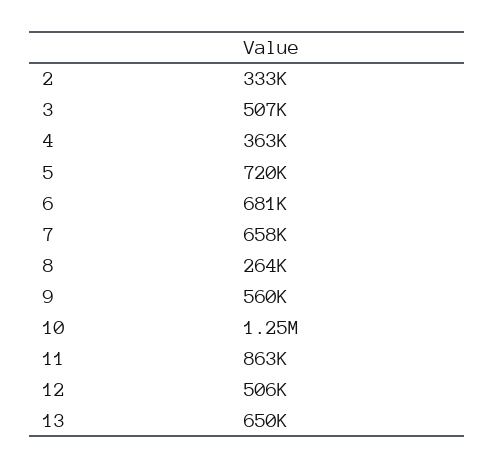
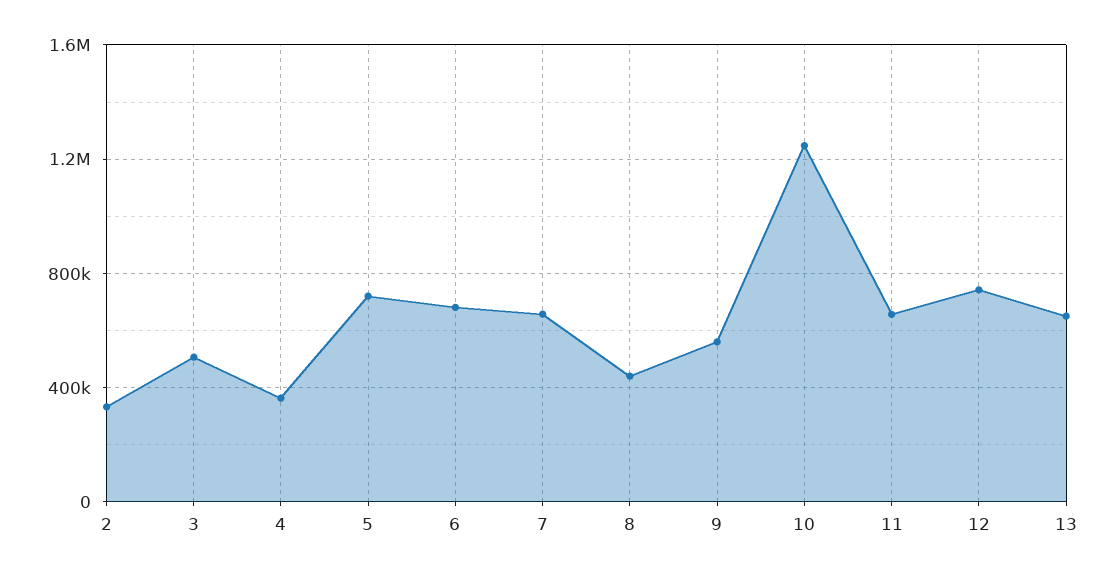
  {
    "2": 333000,
    "3": 507000,
    "4": 363000,
    "5": 720000,
    "6": 681000,
    "7": 658000,
-   "8": 264000,
+   "8": 450000,
    "9": 560000,
    "10": 1250000,
-   "11": 863000,
+   "11": 650000,
-   "12": 506000,
+   "12": 750000,
    "13": 650000
  }

